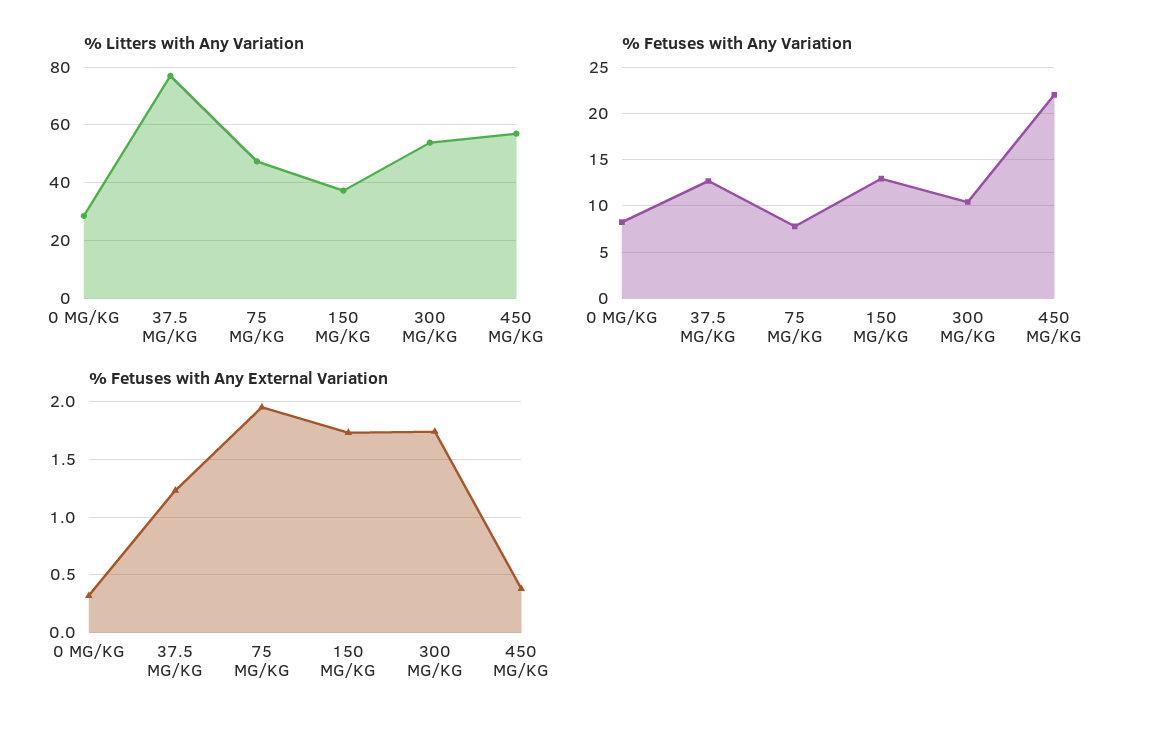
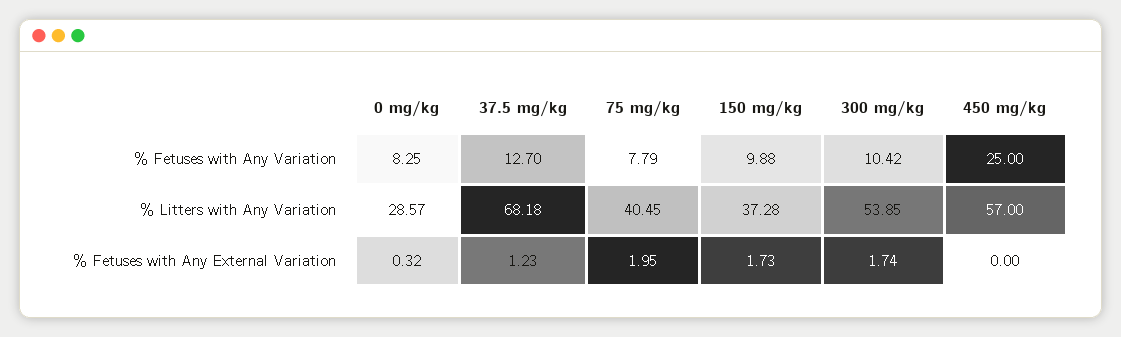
  {
    "% Litters with Any Variation": {
      "0 MG/KG": 28.57,
-     "37.5 MG/KG": 77.5,
+     "37.5 MG/KG": 68.18,
-     "75 MG/KG": 47.5,
+     "75 MG/KG": 40.45,
      "150 MG/KG": 37.28,
      "300 MG/KG": 53.85,
      "450 MG/KG": 57
    },
    "% Fetuses with Any Variation": {
      "0 MG/KG": 8.25,
      "37.5 MG/KG": 12.7,
      "75 MG/KG": 7.79,
-     "150 MG/KG": 13,
+     "150 MG/KG": 9.88,
      "300 MG/KG": 10.42,
-     "450 MG/KG": 22
+     "450 MG/KG": 25
    },
    "% Fetuses with Any External Variation": {
      "0 MG/KG": 0.32,
      "37.5 MG/KG": 1.23,
      "75 MG/KG": 1.95,
      "150 MG/KG": 1.73,
      "300 MG/KG": 1.74,
-     "450 MG/KG": 0.4
+     "450 MG/KG": 0
    }
  }

